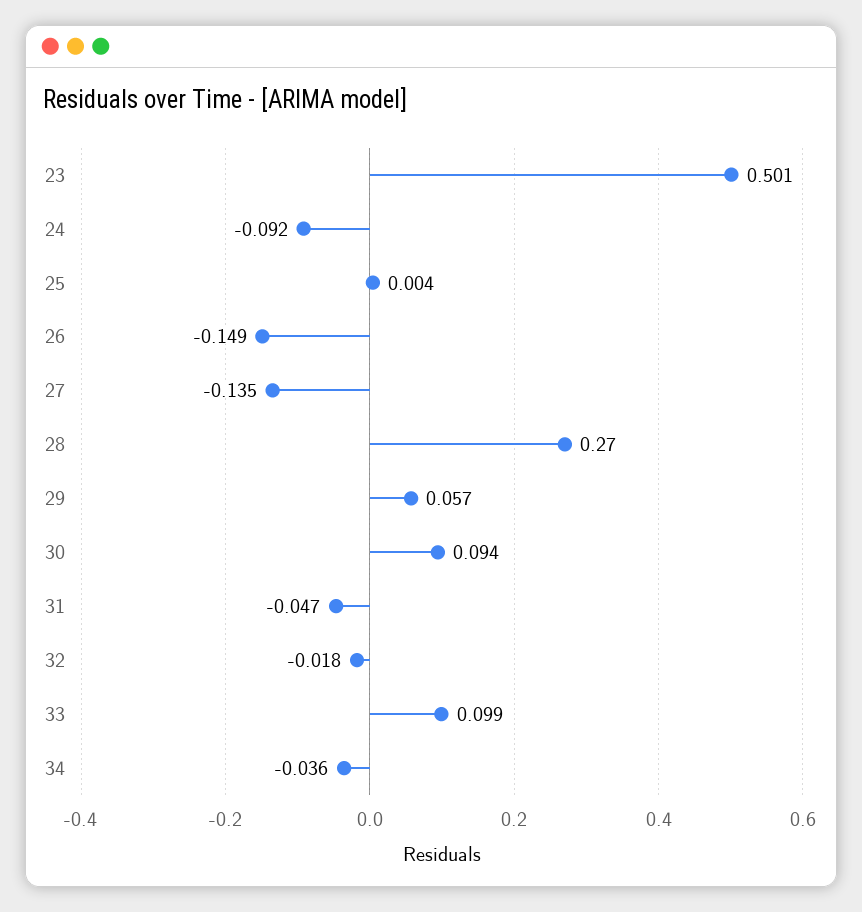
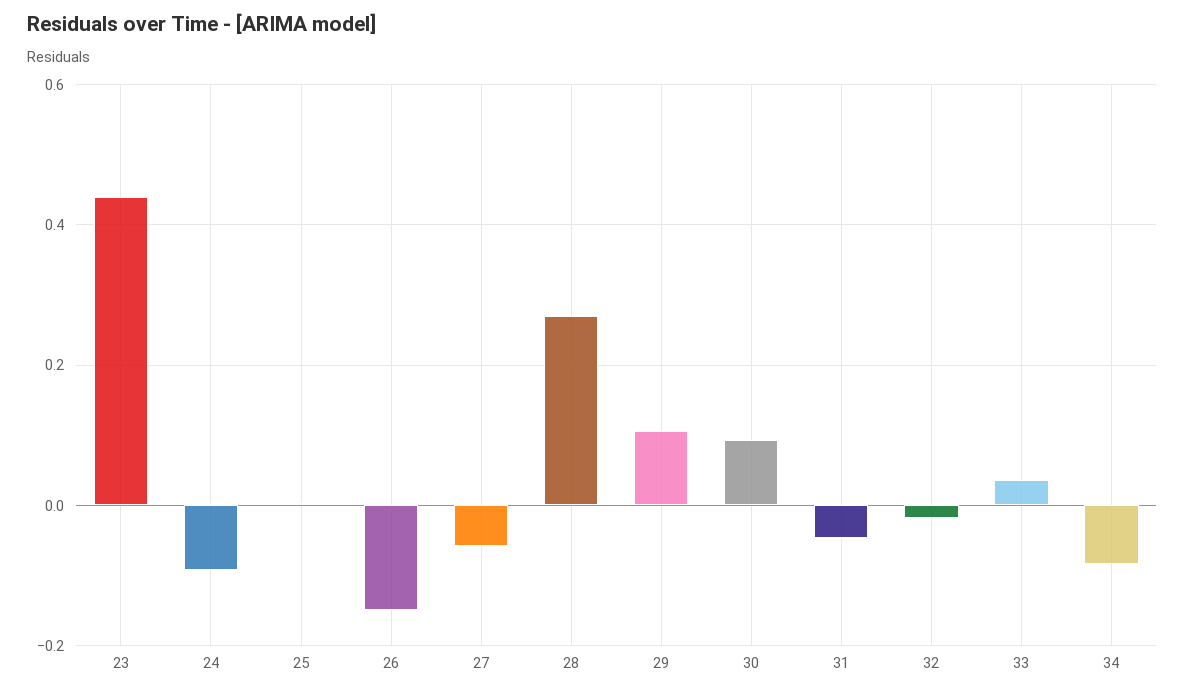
  {
-   "23": 0.501,
+   "23": 0.44,
    "24": -0.092,
    "25": 0.004,
    "26": -0.149,
-   "27": -0.135,
+   "27": -0.06,
    "28": 0.27,
-   "29": 0.057,
+   "29": 0.1,
    "30": 0.094,
    "31": -0.047,
    "32": -0.018,
-   "33": 0.099,
+   "33": 0.04,
-   "34": -0.036
+   "34": -0.08
  }

